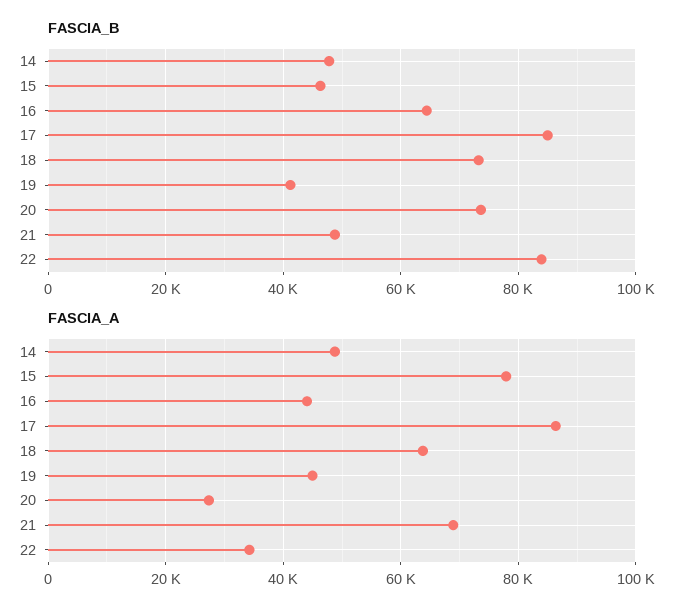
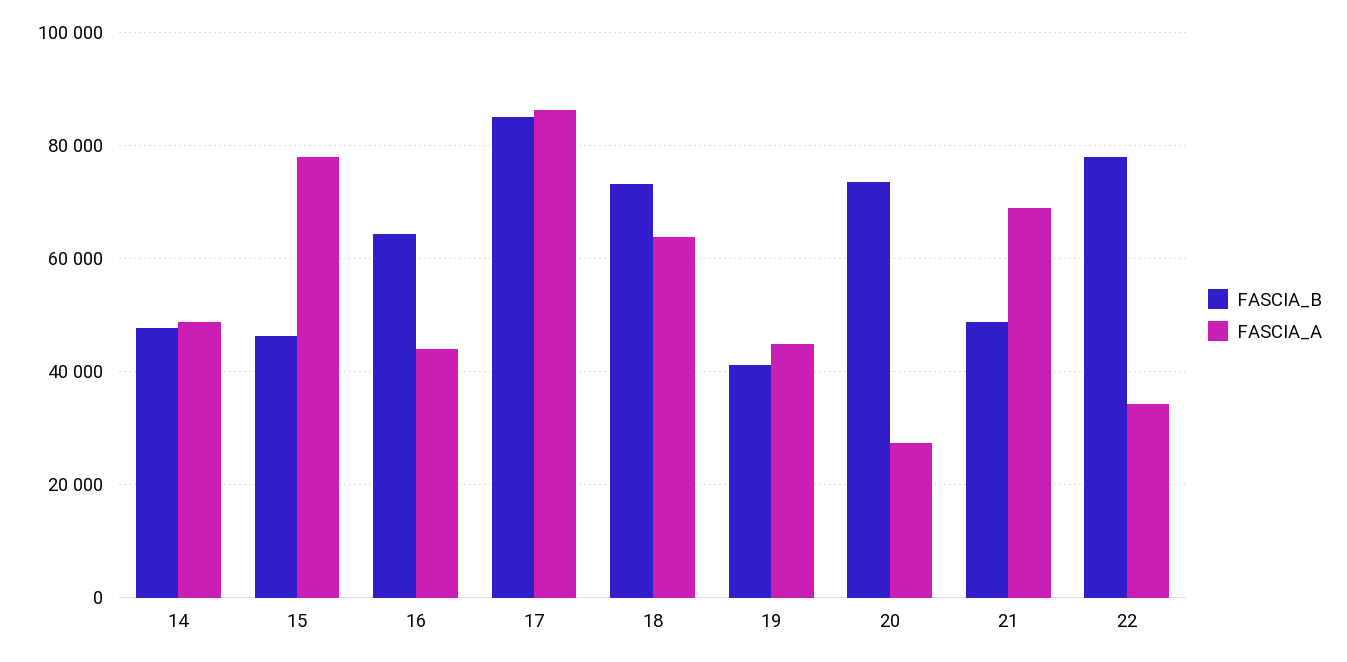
  {
    "FASCIA_B": {
      "14": 48000,
      "15": 46000,
      "16": 64000,
      "17": 84000,
      "18": 74000,
      "19": 42000,
      "20": 74000,
      "21": 48000,
-     "22": 84000
+     "22": 78000
    },
    "FASCIA_A": {
      "14": 48000,
      "15": 78000,
      "16": 44000,
      "17": 86000,
      "18": 64000,
      "19": 44000,
      "20": 28000,
      "21": 68000,
      "22": 34000
    }
  }

